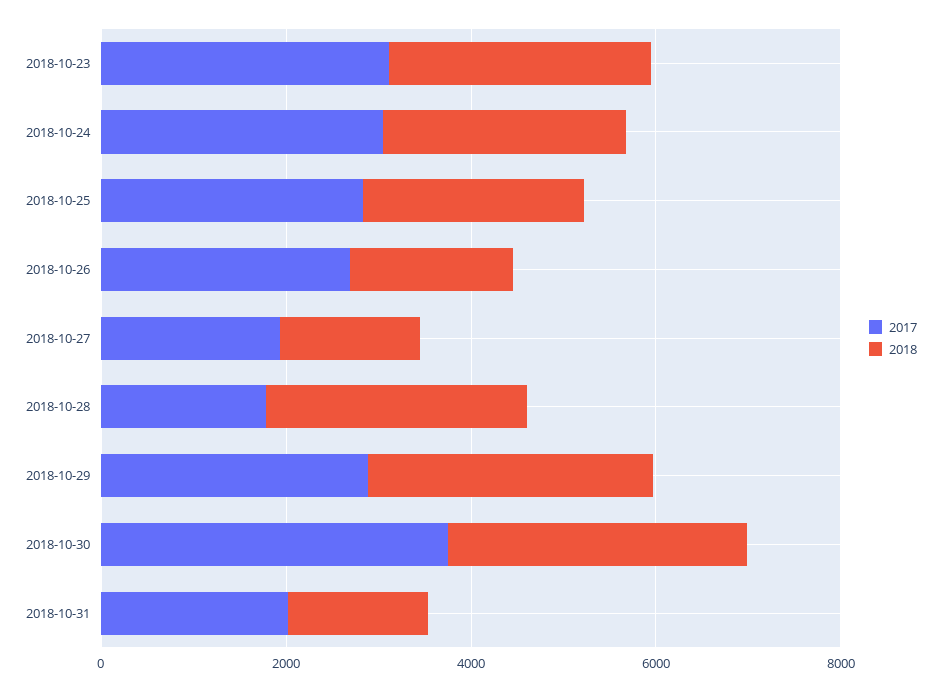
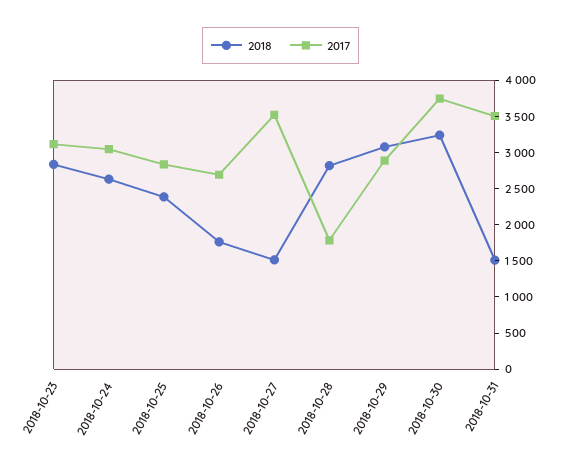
  {
    "2017": {
      "2018-10-23": 3000,
      "2018-10-24": 3000,
      "2018-10-25": 2750,
      "2018-10-26": 2750,
-     "2018-10-27": 2000,
+     "2018-10-27": 3500,
      "2018-10-28": 1750,
      "2018-10-29": 3000,
      "2018-10-30": 3750,
-     "2018-10-31": 2000
+     "2018-10-31": 3500
    },
    "2018": {
      "2018-10-23": 2750,
      "2018-10-24": 2750,
      "2018-10-25": 2500,
      "2018-10-26": 1750,
      "2018-10-27": 1500,
      "2018-10-28": 2750,
      "2018-10-29": 3000,
      "2018-10-30": 3250,
      "2018-10-31": 1500
    }
  }

